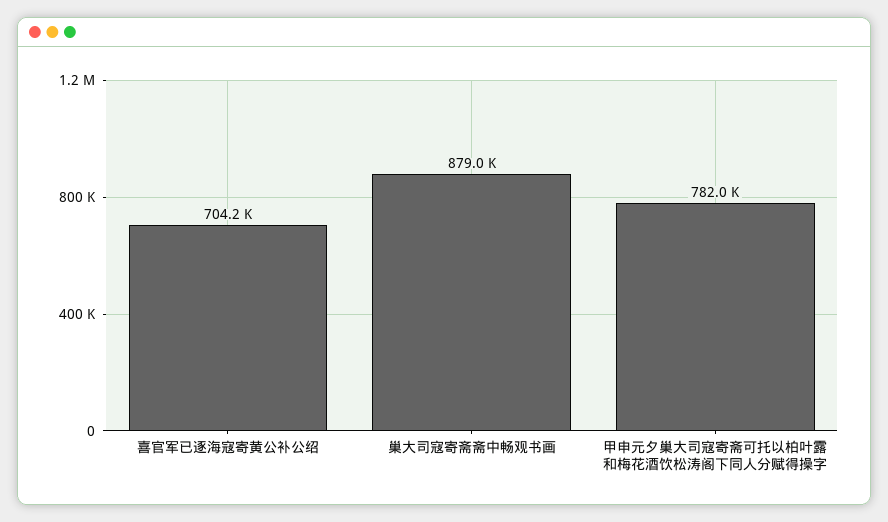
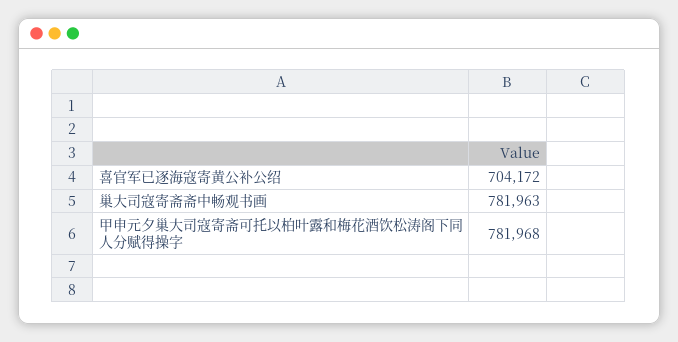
  {
    "喜官军已逐海寇寄黄公补公绍": 704172,
-   "巢大司寇寄斋斋中畅观书画": 879000,
+   "巢大司寇寄斋斋中畅观书画": 781963,
    "甲申元夕巢大司寇寄斋可托以柏叶露和梅花酒饮松涛阁下同人分赋得操字": 781968
  }

